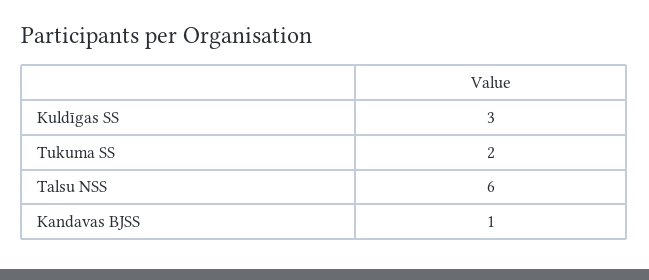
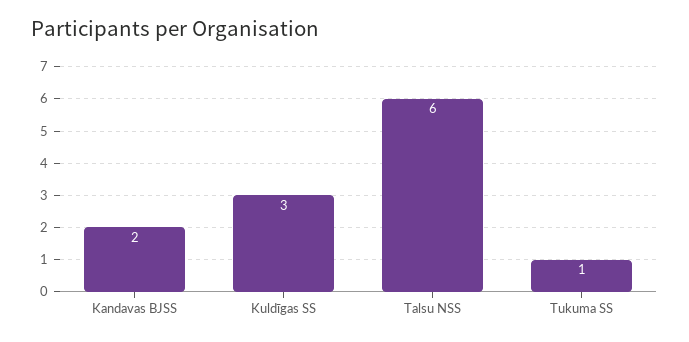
  {
    "Kuldīgas SS": 3,
-   "Tukuma SS": 2,
+   "Tukuma SS": 1,
    "Talsu NSS": 6,
-   "Kandavas BJSS": 1
+   "Kandavas BJSS": 2
  }

